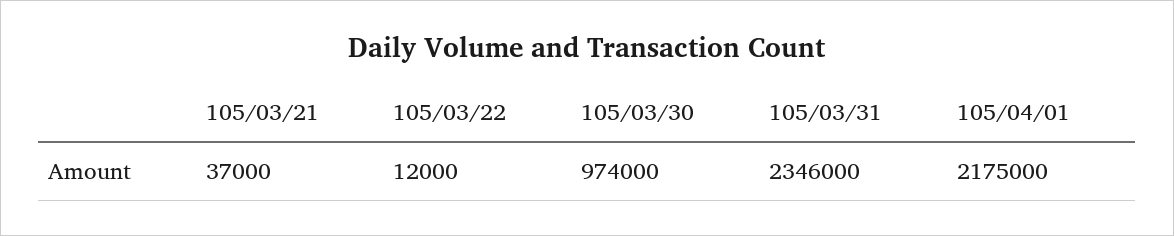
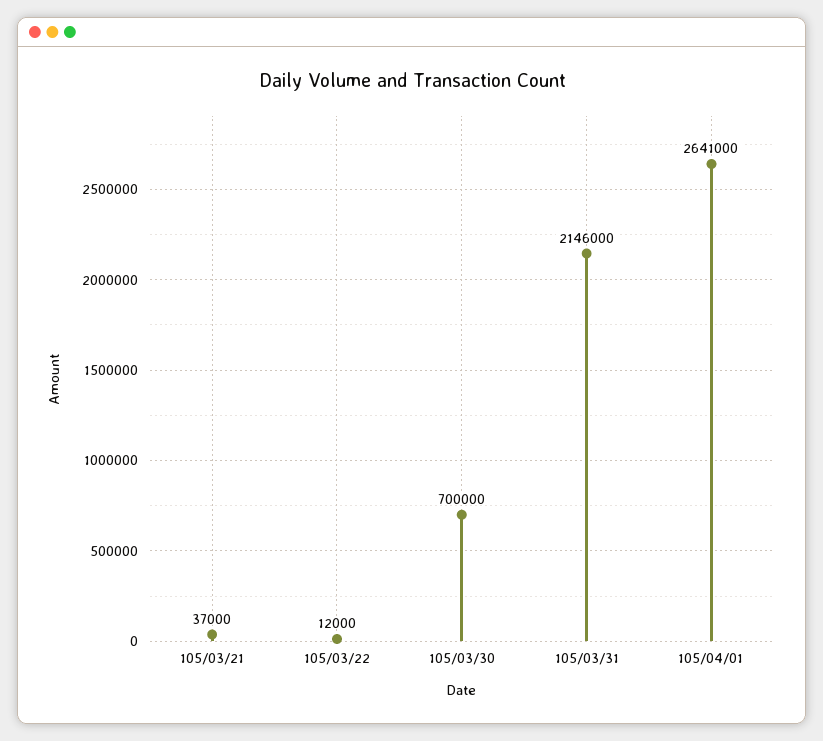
  {
    "105/03/21": 37000,
    "105/03/22": 12000,
-   "105/03/30": 974000,
+   "105/03/30": 700000,
-   "105/03/31": 2346000,
+   "105/03/31": 2146000,
-   "105/04/01": 2175000
+   "105/04/01": 2641000
  }

